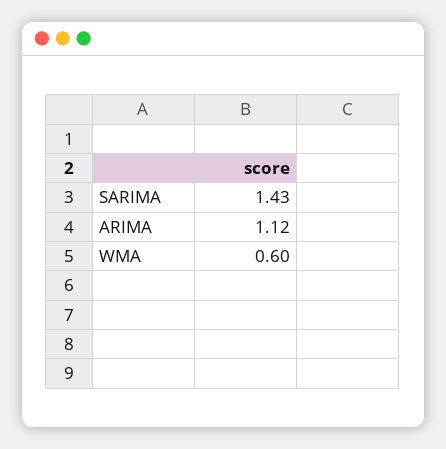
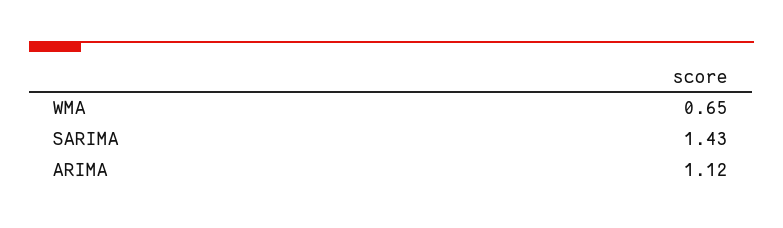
  {
    "SARIMA": 1.43,
    "ARIMA": 1.12,
-   "WMA": 0.6
+   "WMA": 0.65
  }

